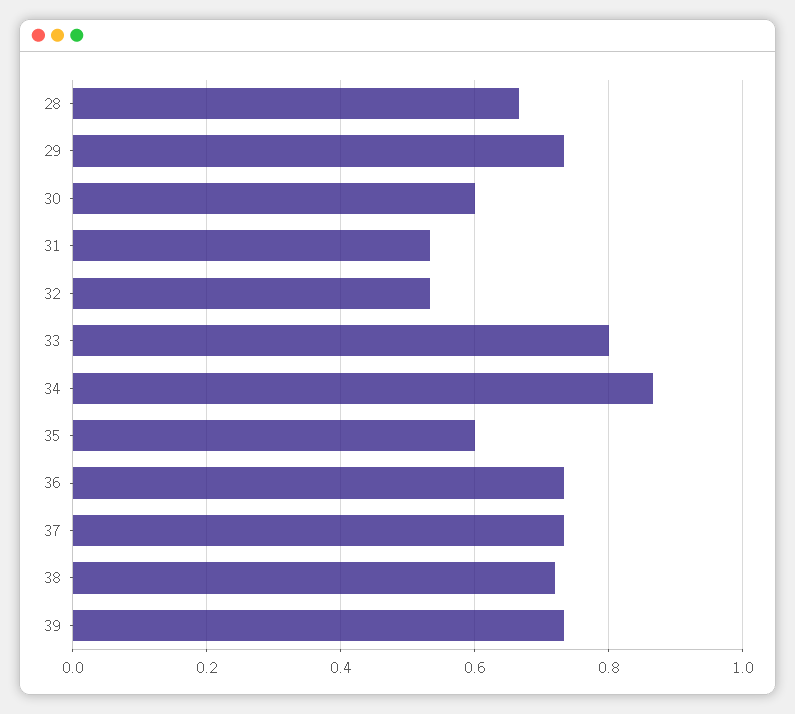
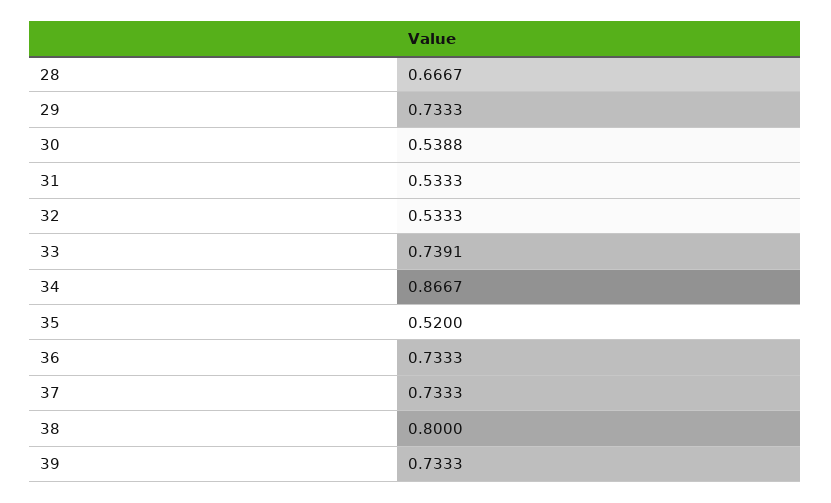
  {
    "28": 0.6667,
    "29": 0.7333,
-   "30": 0.6,
+   "30": 0.5388,
    "31": 0.5333,
    "32": 0.5333,
-   "33": 0.8,
+   "33": 0.7391,
    "34": 0.8667,
-   "35": 0.6,
+   "35": 0.52,
    "36": 0.7333,
    "37": 0.7333,
-   "38": 0.72,
+   "38": 0.8,
    "39": 0.7333
  }

